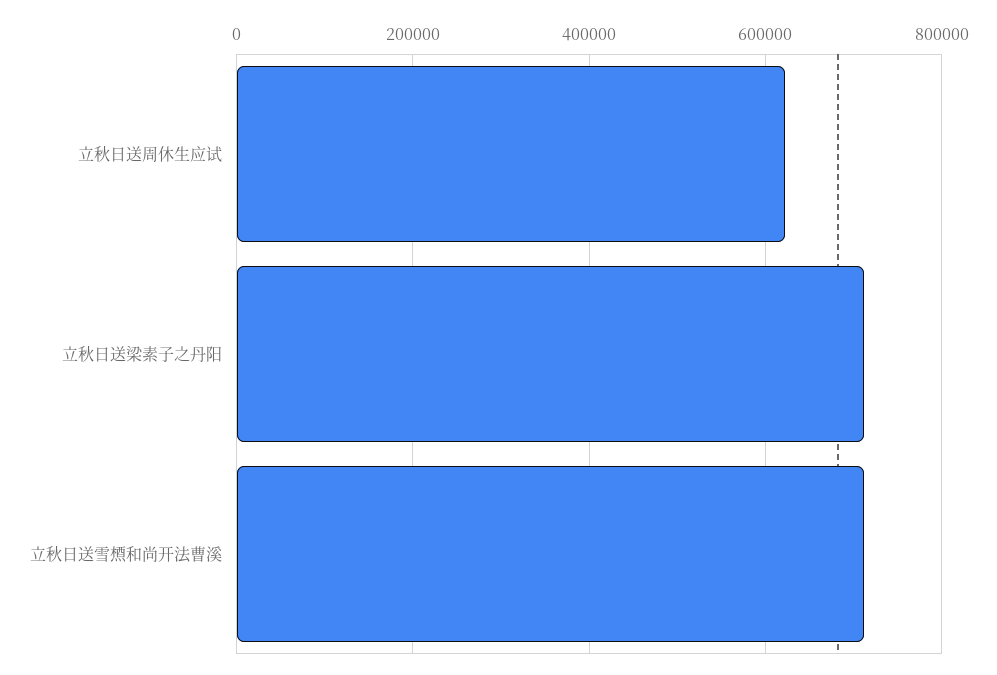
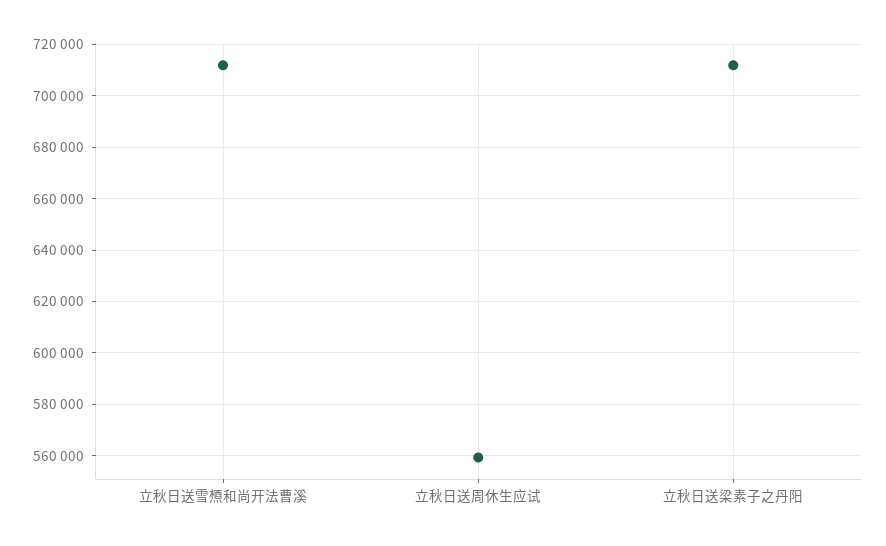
  {
-   "立秋日送周休生应试": 620000,
+   "立秋日送周休生应试": 560000,
    "立秋日送梁素子之丹阳": 712500,
    "立秋日送雪槱和尚开法曹溪": 712500
  }

